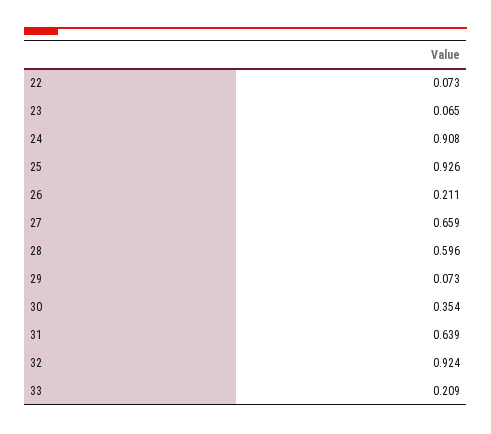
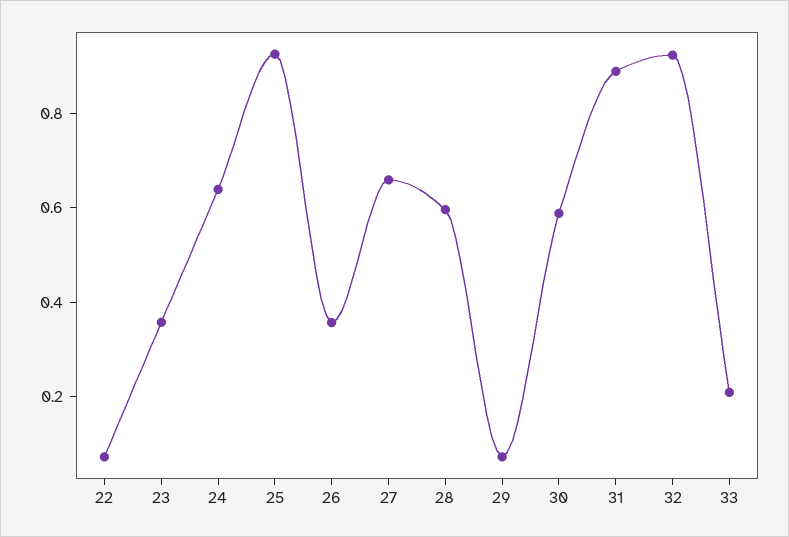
  {
    "22": 0.073,
-   "23": 0.065,
+   "23": 0.35,
-   "24": 0.908,
+   "24": 0.65,
    "25": 0.926,
-   "26": 0.211,
+   "26": 0.35,
    "27": 0.659,
    "28": 0.596,
    "29": 0.073,
-   "30": 0.354,
+   "30": 0.6,
-   "31": 0.639,
+   "31": 0.9,
    "32": 0.924,
    "33": 0.209
  }

